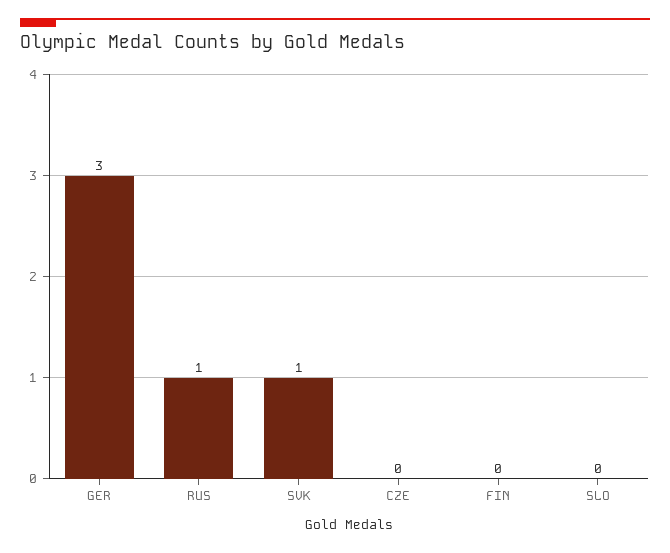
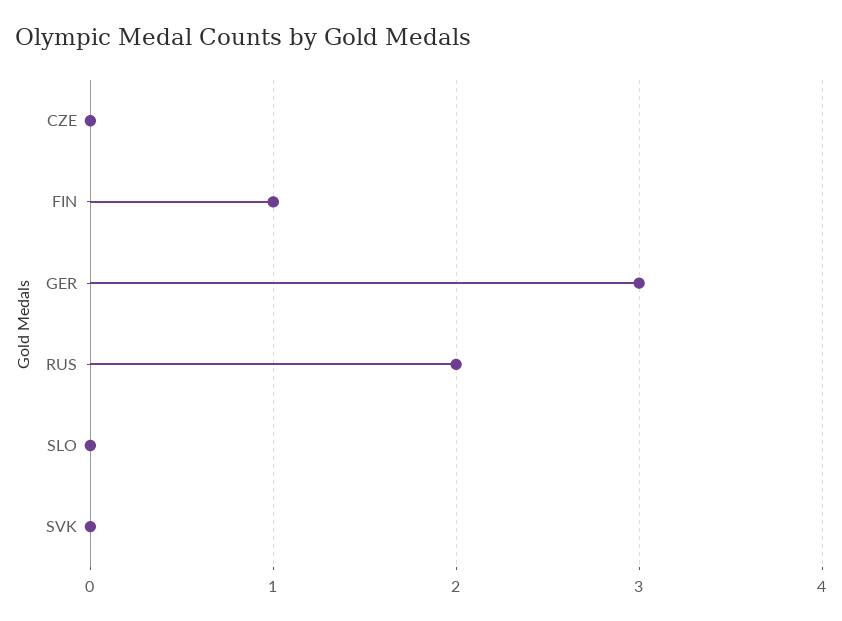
  {
    "GER": 3,
-   "RUS": 1,
+   "RUS": 2,
-   "SVK": 1,
+   "SVK": 0,
    "CZE": 0,
-   "FIN": 0,
+   "FIN": 1,
    "SLO": 0
  }

